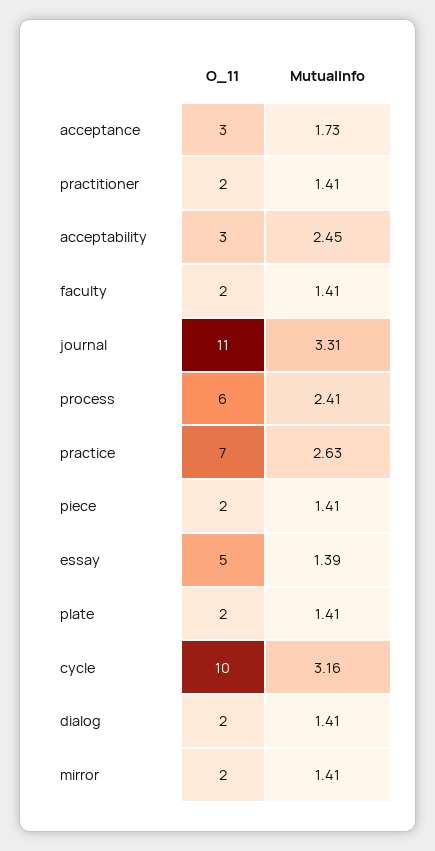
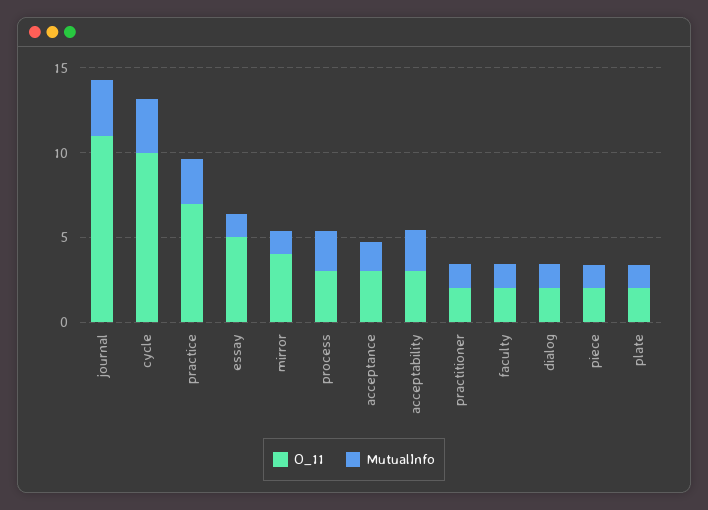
  {
    "O_11": {
      "acceptance": 3,
      "practitioner": 2,
      "acceptability": 3,
      "faculty": 2,
      "journal": 11,
-     "process": 6,
+     "process": 3,
      "practice": 7,
      "piece": 2,
      "essay": 5,
      "plate": 2,
      "cycle": 10,
      "dialog": 2,
-     "mirror": 2
+     "mirror": 4
    },
    "MutualInfo": {
      "acceptance": 1.73,
      "practitioner": 1.41,
      "acceptability": 2.45,
      "faculty": 1.41,
      "journal": 3.31,
      "process": 2.41,
      "practice": 2.63,
      "piece": 1.41,
      "essay": 1.39,
      "plate": 1.41,
      "cycle": 3.16,
      "dialog": 1.41,
      "mirror": 1.41
    }
  }

